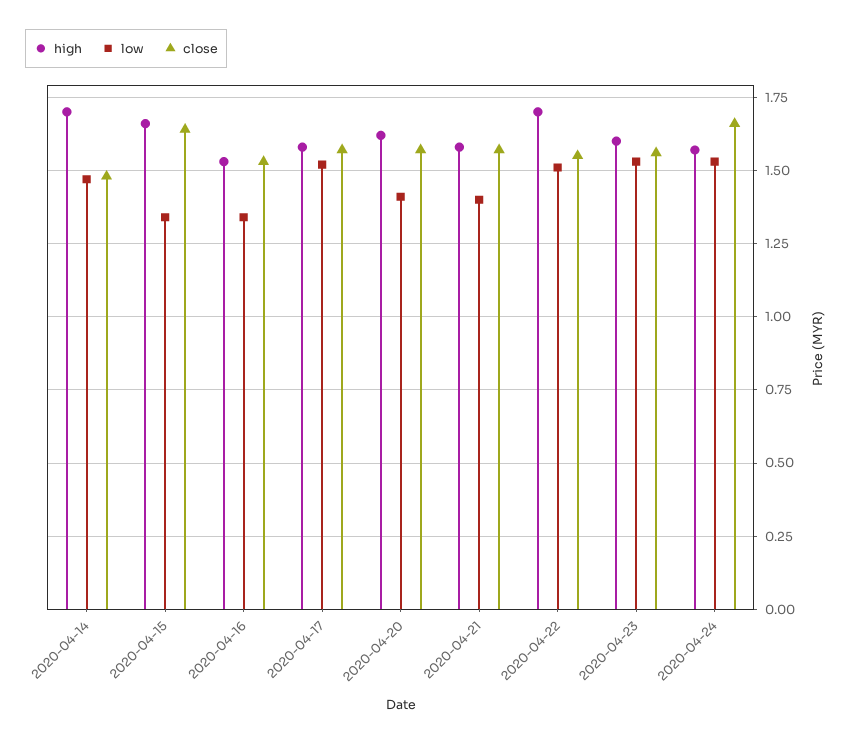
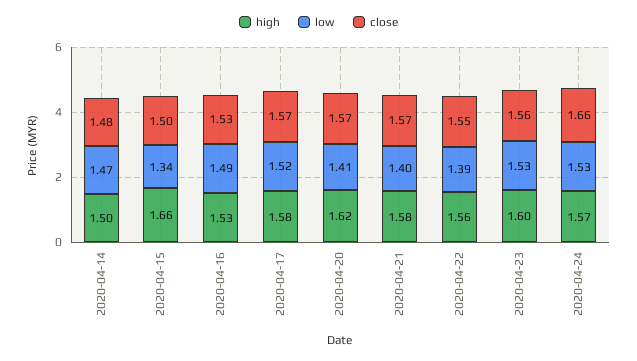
  {
    "high": {
-     "2020-04-14": 1.7,
+     "2020-04-14": 1.5,
      "2020-04-15": 1.66,
      "2020-04-16": 1.53,
      "2020-04-17": 1.58,
      "2020-04-20": 1.62,
      "2020-04-21": 1.58,
-     "2020-04-22": 1.7,
+     "2020-04-22": 1.56,
      "2020-04-23": 1.6,
      "2020-04-24": 1.57
    },
    "low": {
      "2020-04-14": 1.47,
      "2020-04-15": 1.34,
-     "2020-04-16": 1.35,
+     "2020-04-16": 1.49,
      "2020-04-17": 1.52,
      "2020-04-20": 1.41,
      "2020-04-21": 1.4,
-     "2020-04-22": 1.5,
+     "2020-04-22": 1.39,
      "2020-04-23": 1.53,
      "2020-04-24": 1.53
    },
    "close": {
      "2020-04-14": 1.48,
-     "2020-04-15": 1.65,
+     "2020-04-15": 1.5,
      "2020-04-16": 1.53,
      "2020-04-17": 1.57,
      "2020-04-20": 1.57,
      "2020-04-21": 1.57,
      "2020-04-22": 1.55,
      "2020-04-23": 1.56,
      "2020-04-24": 1.66
    }
  }

